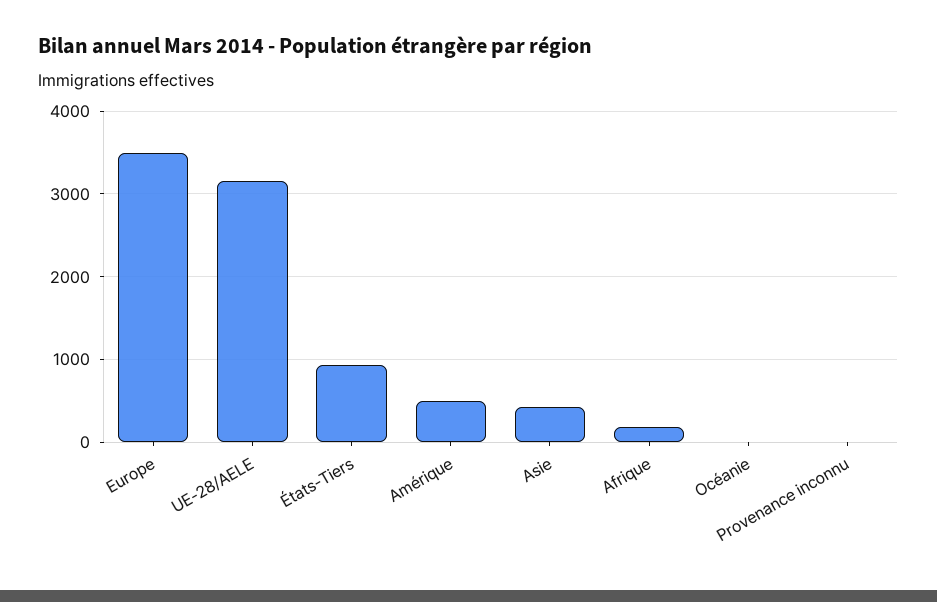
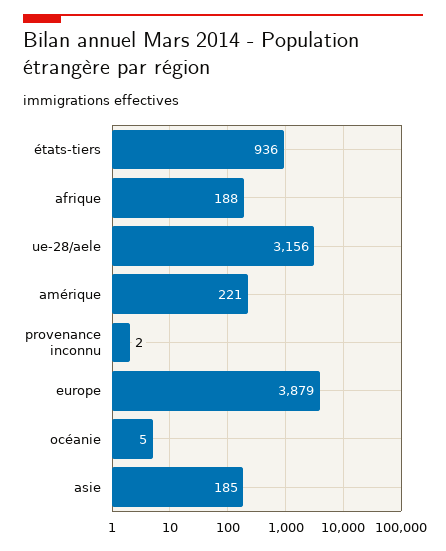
  {
-   "Europe": 3500,
+   "Europe": 3879,
    "UE-28/AELE": 3156,
    "États-Tiers": 936,
-   "Amérique": 500,
+   "Amérique": 221,
-   "Asie": 400,
+   "Asie": 185,
    "Afrique": 188,
    "Océanie": 5,
    "Provenance inconnu": 2
  }

